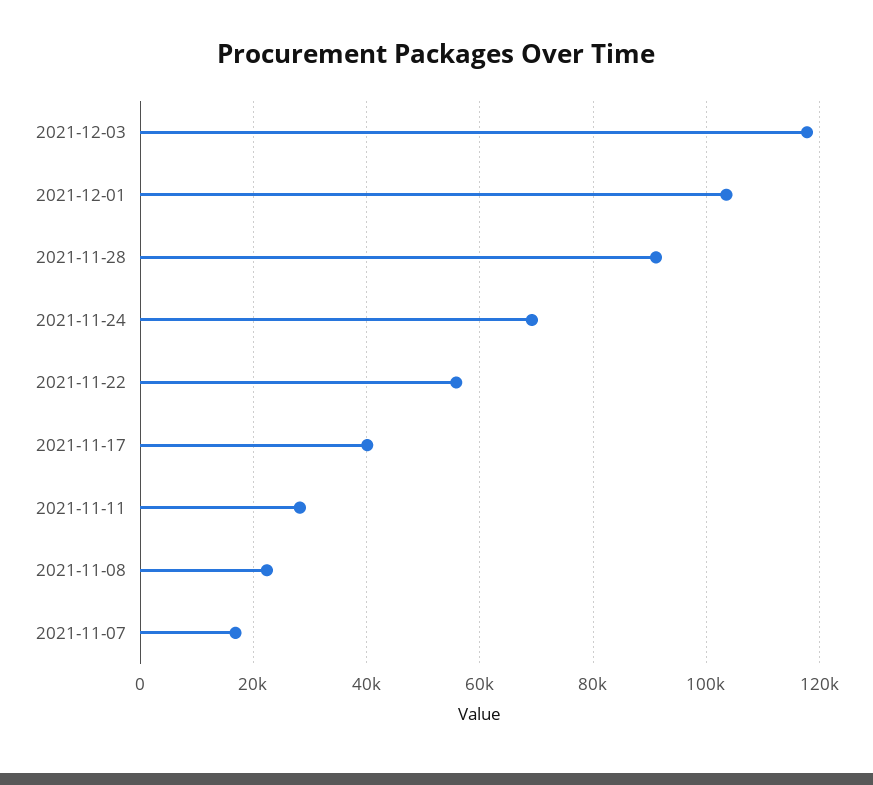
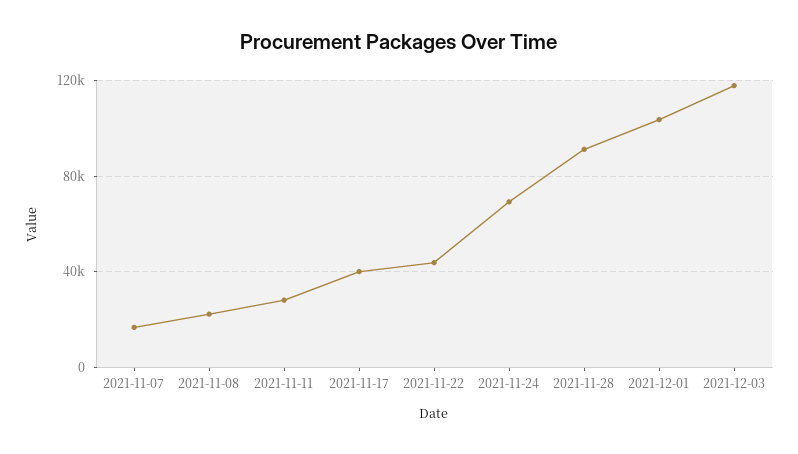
  {
    "2021-12-03": 118000,
    "2021-12-01": 104000,
    "2021-11-28": 92000,
    "2021-11-24": 70000,
-   "2021-11-22": 56000,
+   "2021-11-22": 45000,
    "2021-11-17": 40000,
    "2021-11-11": 28000,
    "2021-11-08": 22000,
    "2021-11-07": 16000
  }

